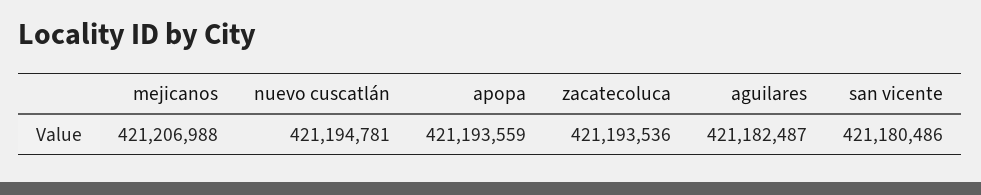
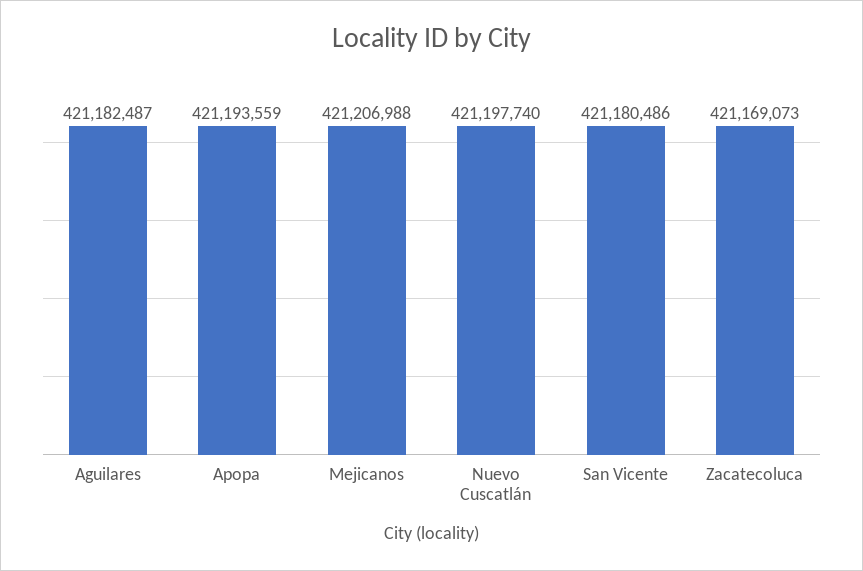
  {
    "mejicanos": 421206988,
-   "nuevo cuscatlán": 421194781,
+   "nuevo cuscatlán": 421197740,
    "apopa": 421193559,
-   "zacatecoluca": 421193536,
+   "zacatecoluca": 421169073,
    "aguilares": 421182487,
    "san vicente": 421180486
  }

